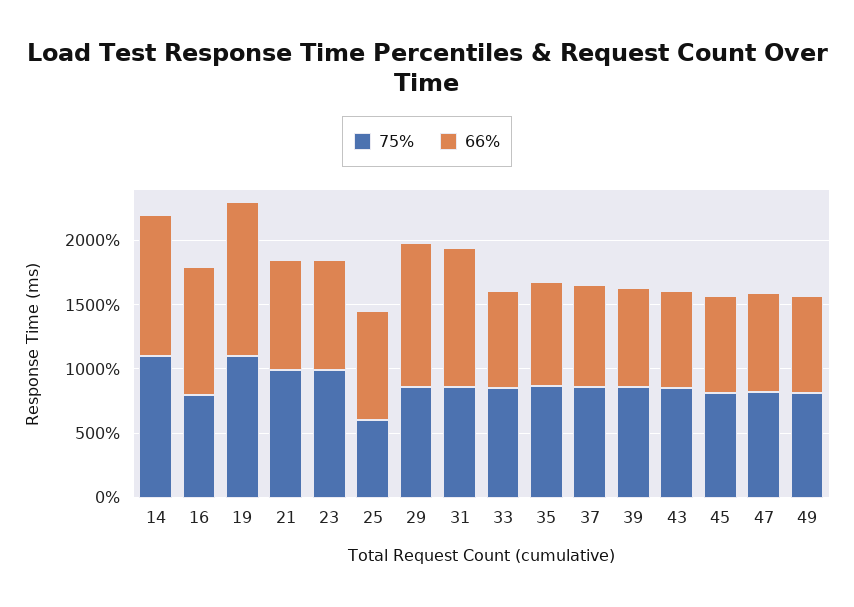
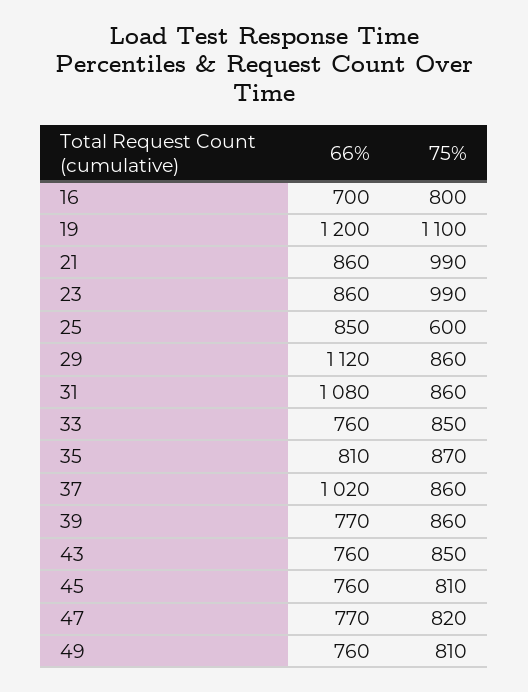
  {
    "75%": {
-     "14": 1100,
      "16": 800,
      "19": 1100,
      "21": 990,
      "23": 990,
      "25": 600,
      "29": 860,
      "31": 860,
      "33": 850,
      "35": 870,
      "37": 860,
      "39": 860,
      "43": 850,
      "45": 810,
      "47": 820,
      "49": 810
    },
    "66%": {
-     "14": 1100,
-     "16": 1000,
+     "16": 700,
      "19": 1200,
      "21": 860,
      "23": 860,
      "25": 850,
      "29": 1120,
      "31": 1080,
      "33": 760,
      "35": 810,
-     "37": 800,
+     "37": 1020,
      "39": 770,
      "43": 760,
      "45": 760,
      "47": 770,
      "49": 760
    }
  }

